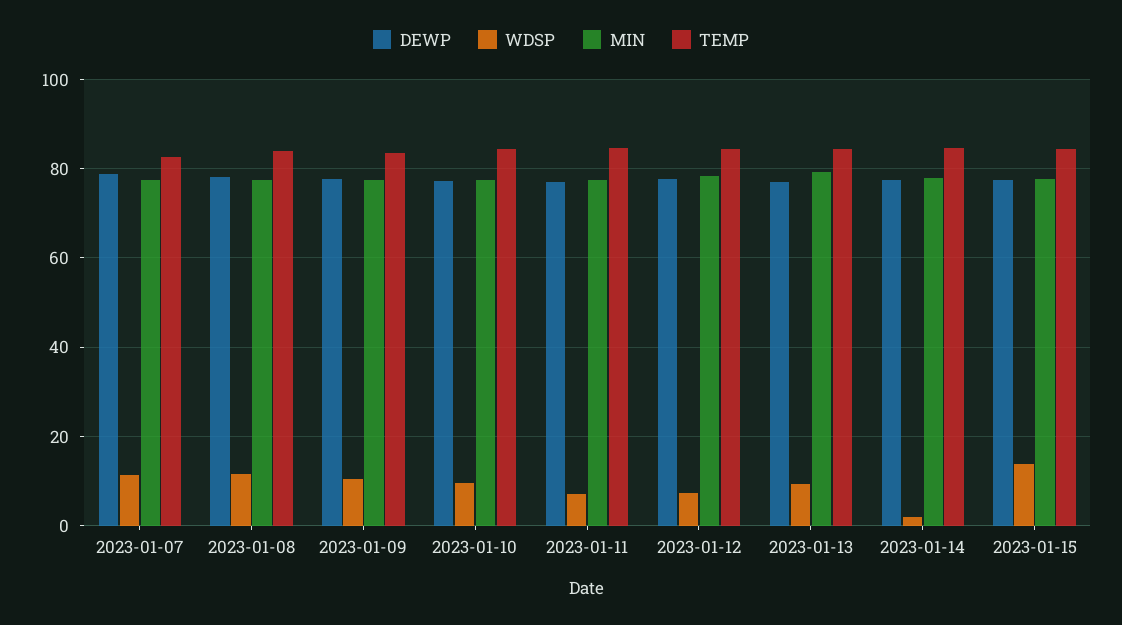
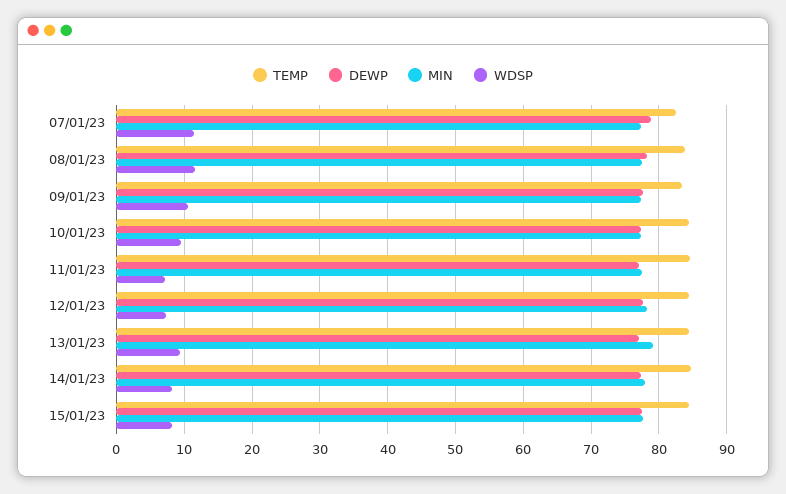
  {
    "DEWP": {
      "2023-01-07": 79,
      "2023-01-08": 78,
      "2023-01-09": 78,
      "2023-01-10": 77,
      "2023-01-11": 77,
      "2023-01-12": 78,
      "2023-01-13": 77,
      "2023-01-14": 77,
      "2023-01-15": 78
    },
    "WDSP": {
      "2023-01-07": 11,
      "2023-01-08": 12,
      "2023-01-09": 11,
      "2023-01-10": 10,
      "2023-01-11": 7,
      "2023-01-12": 7,
      "2023-01-13": 9,
-     "2023-01-14": 2,
+     "2023-01-14": 8,
-     "2023-01-15": 14
+     "2023-01-15": 8
    },
    "MIN": {
      "2023-01-07": 77,
      "2023-01-08": 78,
      "2023-01-09": 77,
      "2023-01-10": 77,
      "2023-01-11": 78,
      "2023-01-12": 78,
      "2023-01-13": 79,
      "2023-01-14": 78,
      "2023-01-15": 78
    },
    "TEMP": {
      "2023-01-07": 83,
      "2023-01-08": 84,
      "2023-01-09": 83,
      "2023-01-10": 84,
      "2023-01-11": 85,
      "2023-01-12": 85,
      "2023-01-13": 85,
      "2023-01-14": 85,
      "2023-01-15": 84
    }
  }

